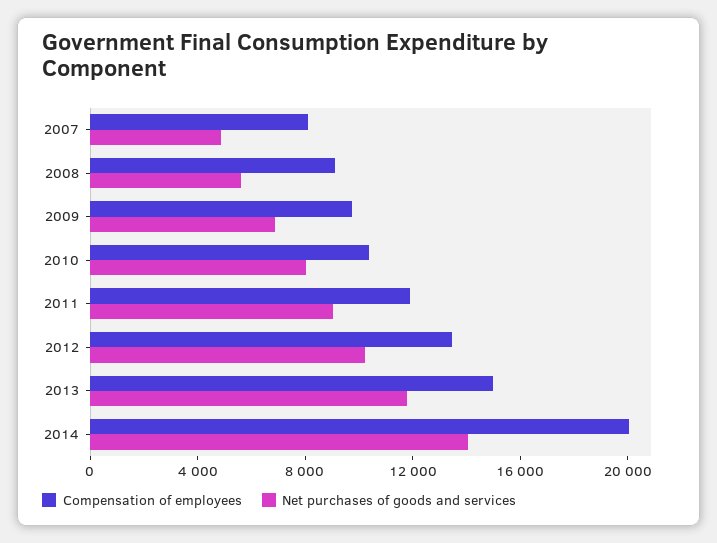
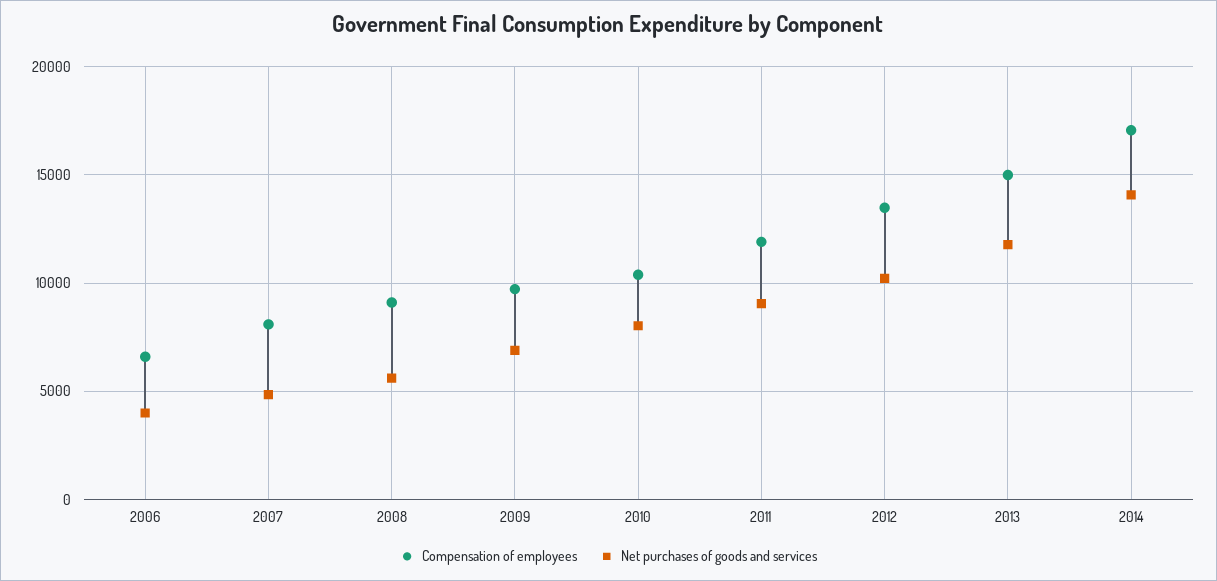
  {
    "Compensation of employees": {
      "2007": 8000,
      "2008": 9000,
      "2009": 9500,
      "2010": 10500,
      "2011": 12000,
      "2012": 13500,
      "2013": 15000,
-     "2014": 20000
+     "2014": 17000,
+     "2006": 6500
    },
    "Net purchases of goods and services": {
      "2007": 5000,
      "2008": 5500,
      "2009": 7000,
      "2010": 8000,
      "2011": 9000,
      "2012": 10000,
      "2013": 12000,
-     "2014": 14000
+     "2014": 14000,
+     "2006": 4000
    }
  }

